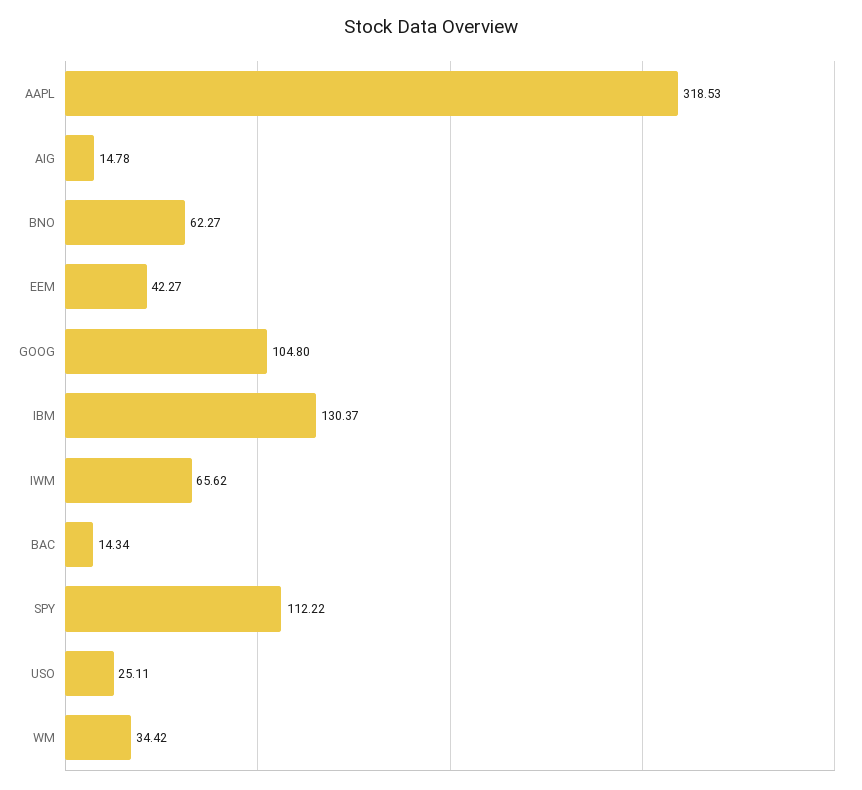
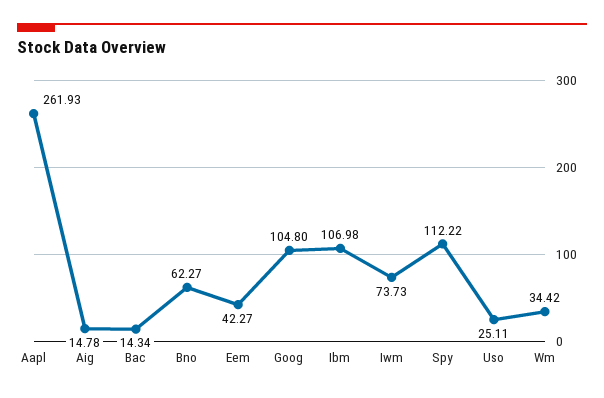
  {
-   "AAPL": 318.53,
+   "AAPL": 261.93,
    "AIG": 14.78,
    "BNO": 62.27,
    "EEM": 42.27,
    "GOOG": 104.8,
-   "IBM": 130.37,
+   "IBM": 106.98,
-   "IWM": 65.62,
+   "IWM": 73.73,
    "BAC": 14.34,
    "SPY": 112.22,
    "USO": 25.11,
    "WM": 34.42
  }

